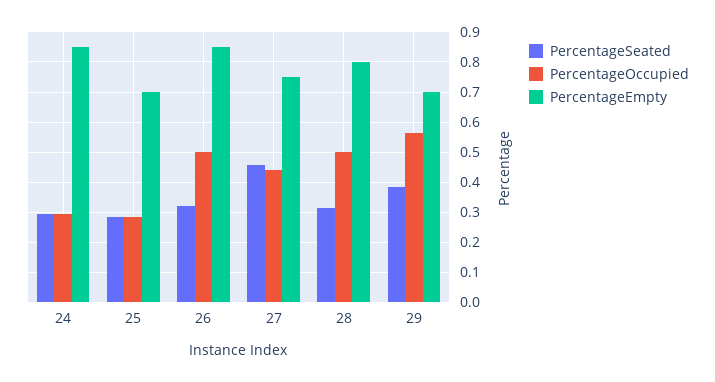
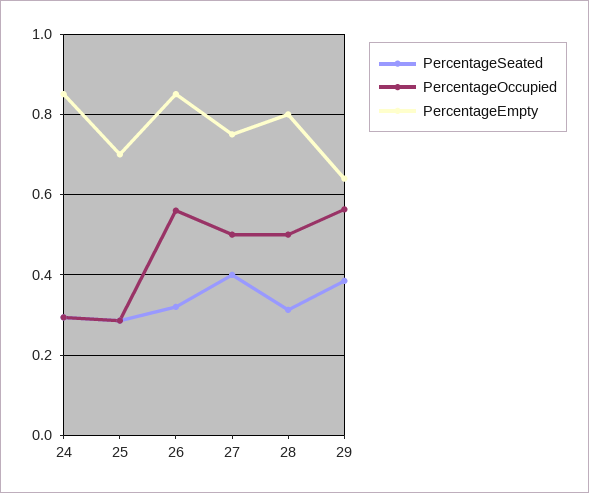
  {
    "PercentageSeated": {
      "24": 0.3,
      "25": 0.28,
      "26": 0.32,
-     "27": 0.46,
+     "27": 0.4,
      "28": 0.32,
      "29": 0.38
    },
    "PercentageOccupied": {
      "24": 0.3,
      "25": 0.28,
-     "26": 0.5,
+     "26": 0.56,
-     "27": 0.44,
+     "27": 0.5,
      "28": 0.5,
      "29": 0.56
    },
    "PercentageEmpty": {
      "24": 0.86,
      "25": 0.7,
      "26": 0.86,
      "27": 0.76,
      "28": 0.8,
-     "29": 0.7
+     "29": 0.64
    }
  }

